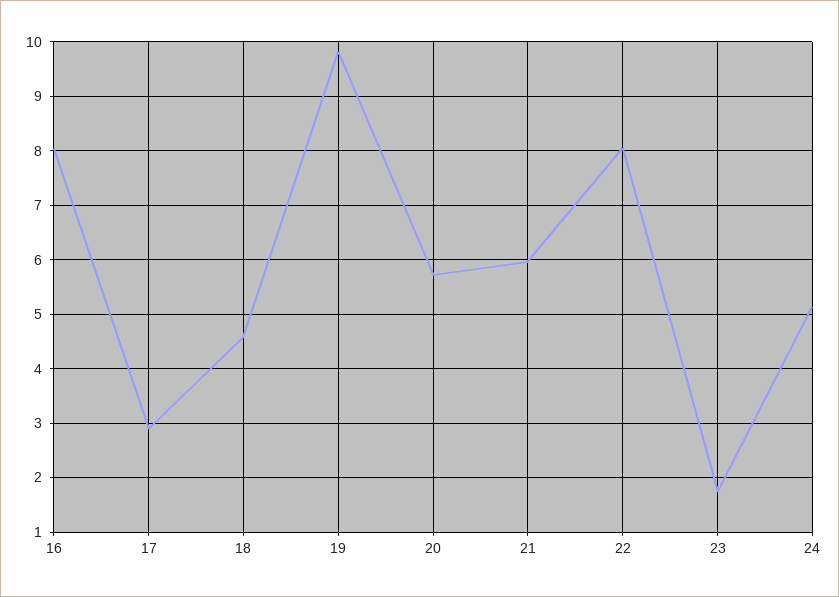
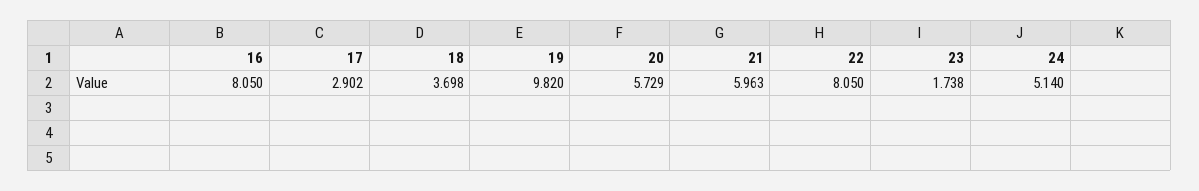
  {
    "16": 8.05,
    "17": 2.902,
-   "18": 4.6,
+   "18": 3.698,
    "19": 9.82,
    "20": 5.729,
    "21": 5.963,
    "22": 8.05,
    "23": 1.738,
    "24": 5.14
  }

